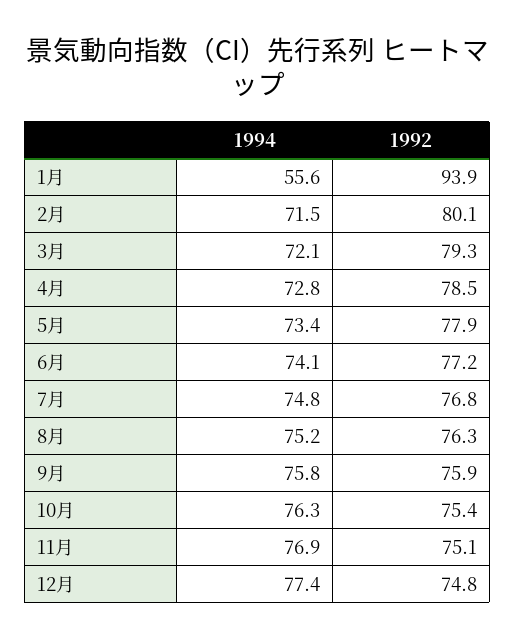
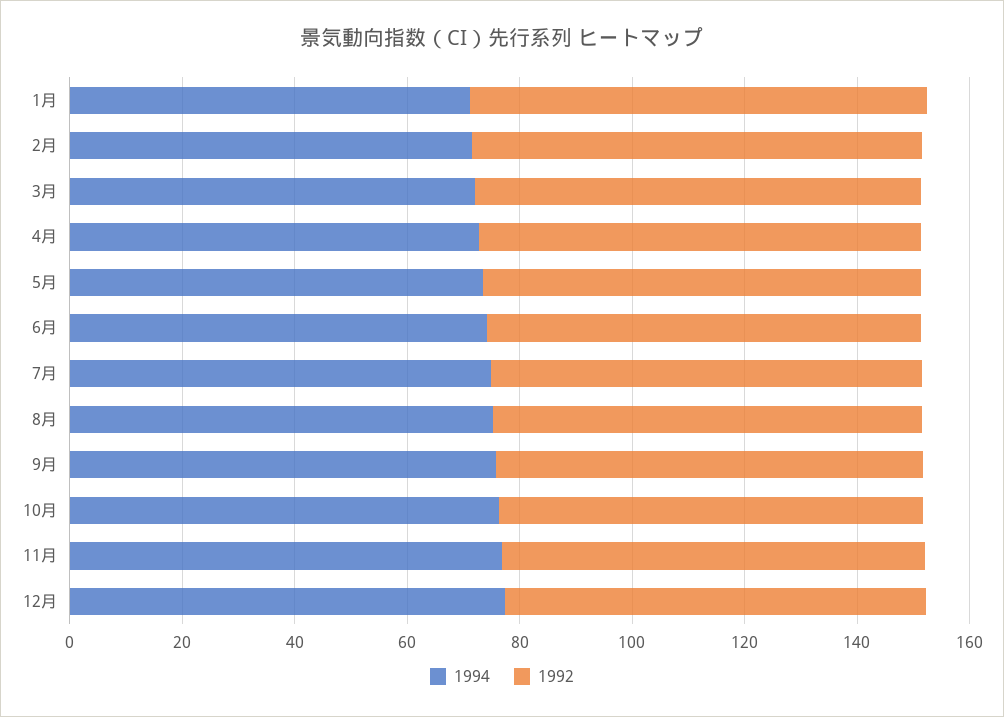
  {
    "1994": {
-     "1月": 55.6,
+     "1月": 70,
      "2月": 71.5,
      "3月": 72.1,
      "4月": 72.8,
      "5月": 73.4,
      "6月": 74.1,
      "7月": 74.8,
      "8月": 75.2,
      "9月": 75.8,
      "10月": 76.3,
      "11月": 76.9,
      "12月": 77.4
    },
    "1992": {
-     "1月": 93.9,
+     "1月": 80,
      "2月": 80.1,
      "3月": 79.3,
      "4月": 78.5,
      "5月": 77.9,
      "6月": 77.2,
      "7月": 76.8,
      "8月": 76.3,
      "9月": 75.9,
      "10月": 75.4,
      "11月": 75.1,
      "12月": 74.8
    }
  }

